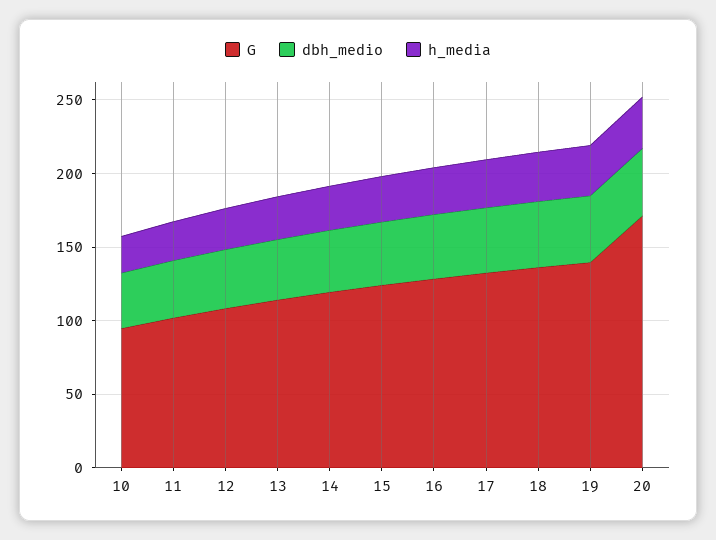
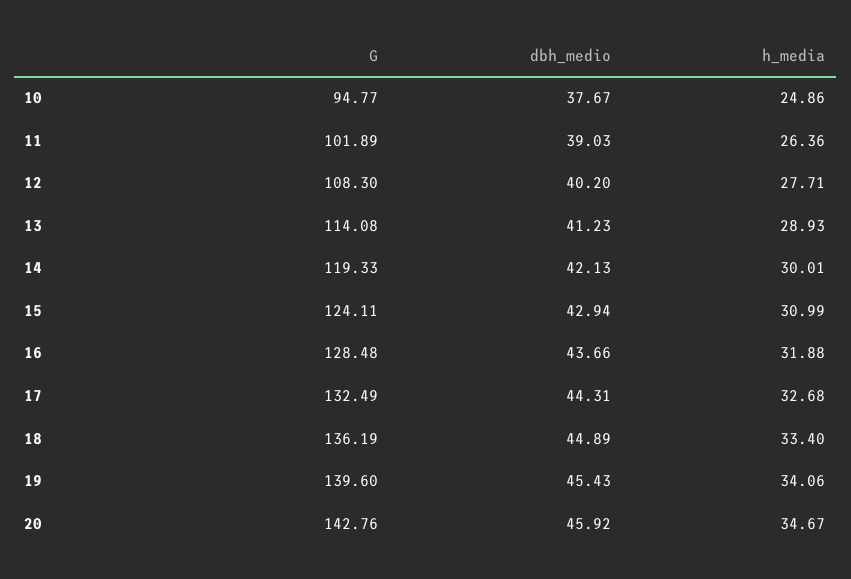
  {
    "G": {
      "10": 94.77,
      "11": 101.89,
      "12": 108.3,
      "13": 114.08,
      "14": 119.33,
      "15": 124.11,
      "16": 128.48,
      "17": 132.49,
      "18": 136.19,
      "19": 139.6,
-     "20": 170
+     "20": 142.76
    },
    "dbh_medio": {
      "10": 37.67,
      "11": 39.03,
      "12": 40.2,
      "13": 41.23,
      "14": 42.13,
      "15": 42.94,
      "16": 43.66,
      "17": 44.31,
      "18": 44.89,
      "19": 45.43,
      "20": 45.92
    },
    "h_media": {
      "10": 24.86,
      "11": 26.36,
      "12": 27.71,
      "13": 28.93,
      "14": 30.01,
      "15": 30.99,
      "16": 31.88,
      "17": 32.68,
      "18": 33.4,
      "19": 34.06,
      "20": 34.67
    }
  }

